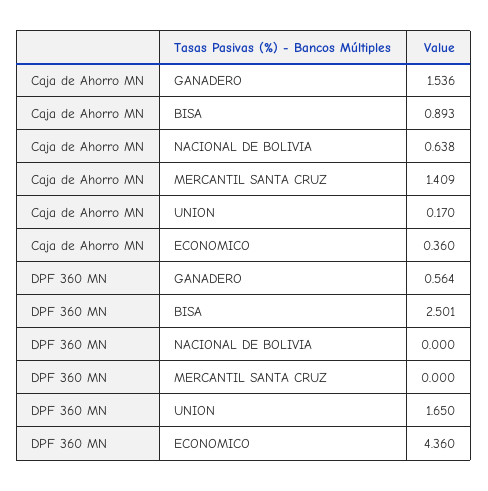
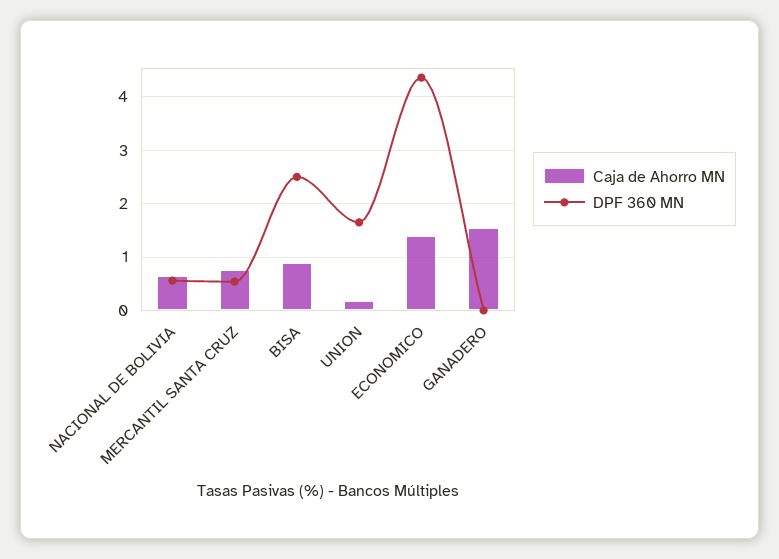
  {
    "Caja de Ahorro MN": {
      "GANADERO": 1.536,
      "BISA": 0.893,
      "NACIONAL DE BOLIVIA": 0.638,
-     "MERCANTIL SANTA CRUZ": 1.409,
+     "MERCANTIL SANTA CRUZ": 0.8,
      "UNION": 0.17,
-     "ECONOMICO": 0.36
+     "ECONOMICO": 1.4
    },
    "DPF 360 MN": {
-     "GANADERO": 0.564,
+     "GANADERO": 0,
      "BISA": 2.501,
-     "NACIONAL DE BOLIVIA": 0,
+     "NACIONAL DE BOLIVIA": 0.6,
-     "MERCANTIL SANTA CRUZ": 0,
+     "MERCANTIL SANTA CRUZ": 0.6,
      "UNION": 1.65,
      "ECONOMICO": 4.36
    }
  }

